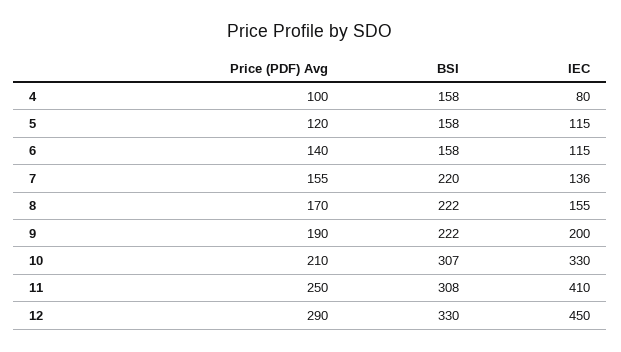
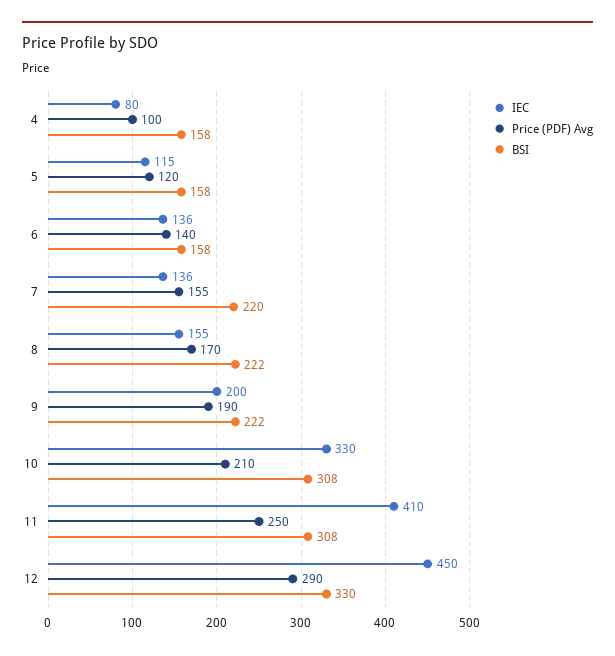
  {
    "Price (PDF) Avg": {
      "4": 100,
      "5": 120,
      "6": 140,
      "7": 155,
      "8": 170,
      "9": 190,
      "10": 210,
      "11": 250,
      "12": 290
    },
    "BSI": {
      "4": 158,
      "5": 158,
      "6": 158,
      "7": 220,
      "8": 222,
      "9": 222,
-     "10": 307,
+     "10": 308,
      "11": 308,
      "12": 330
    },
    "IEC": {
      "4": 80,
      "5": 115,
-     "6": 115,
+     "6": 136,
      "7": 136,
      "8": 155,
      "9": 200,
      "10": 330,
      "11": 410,
      "12": 450
    }
  }

